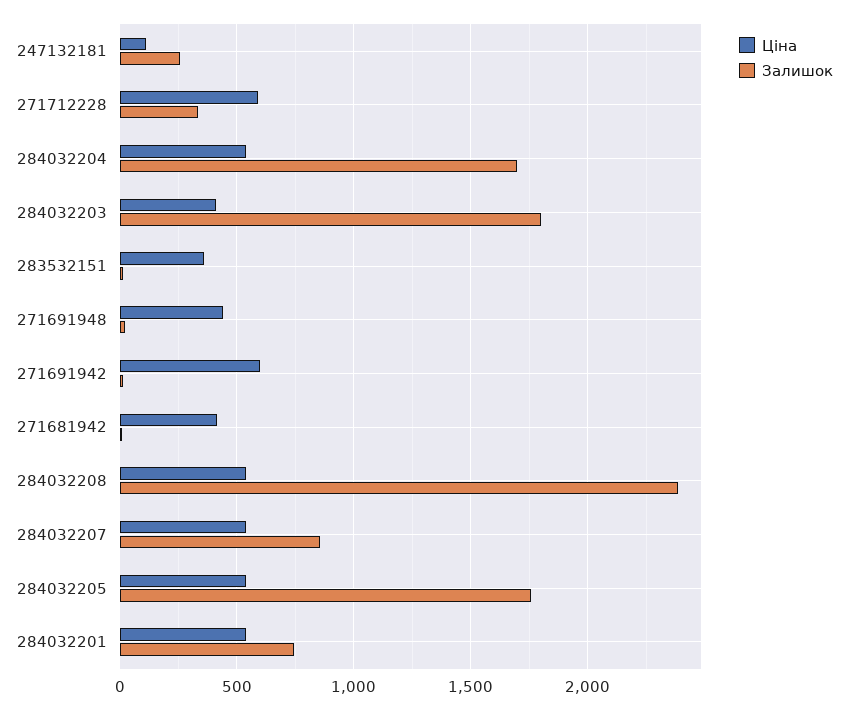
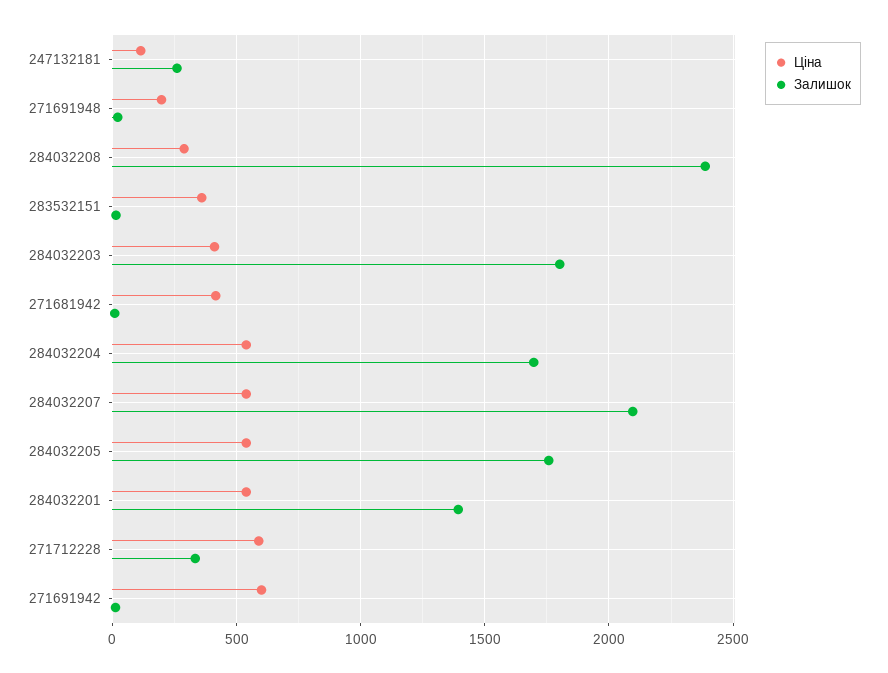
  {
    "Ціна": {
      "247132181": 100,
      "271712228": 600,
      "284032204": 550,
      "284032203": 400,
      "283532151": 350,
-     "271691948": 450,
+     "271691948": 200,
      "271691942": 600,
      "271681942": 400,
-     "284032208": 550,
+     "284032208": 300,
      "284032207": 550,
      "284032205": 550,
      "284032201": 550
    },
    "Залишок": {
      "247132181": 250,
      "271712228": 350,
      "284032204": 1700,
      "284032203": 1800,
      "283532151": 0,
      "271691948": 0,
      "271691942": 0,
      "271681942": 0,
      "284032208": 2400,
-     "284032207": 850,
+     "284032207": 2100,
      "284032205": 1750,
-     "284032201": 750
+     "284032201": 1400
    }
  }

